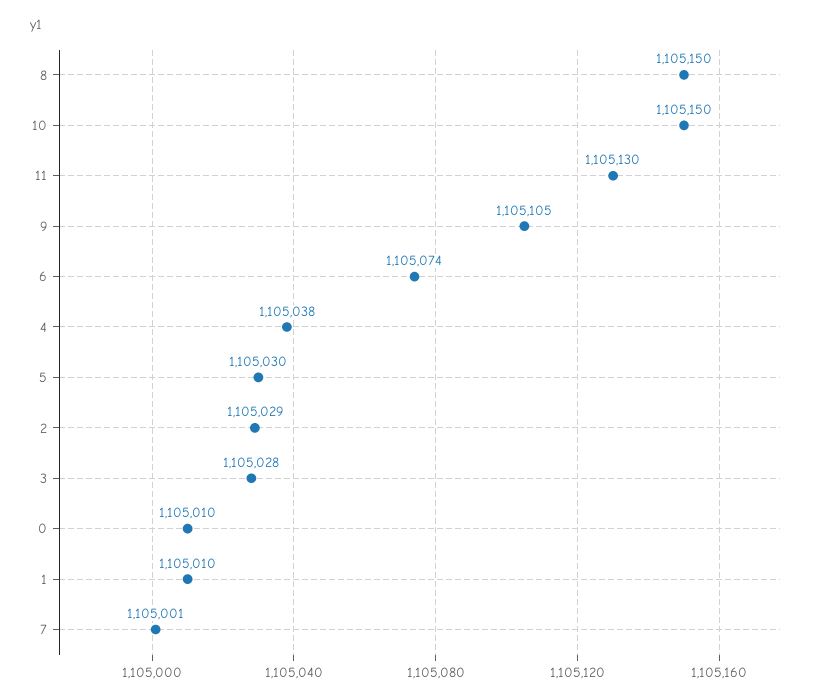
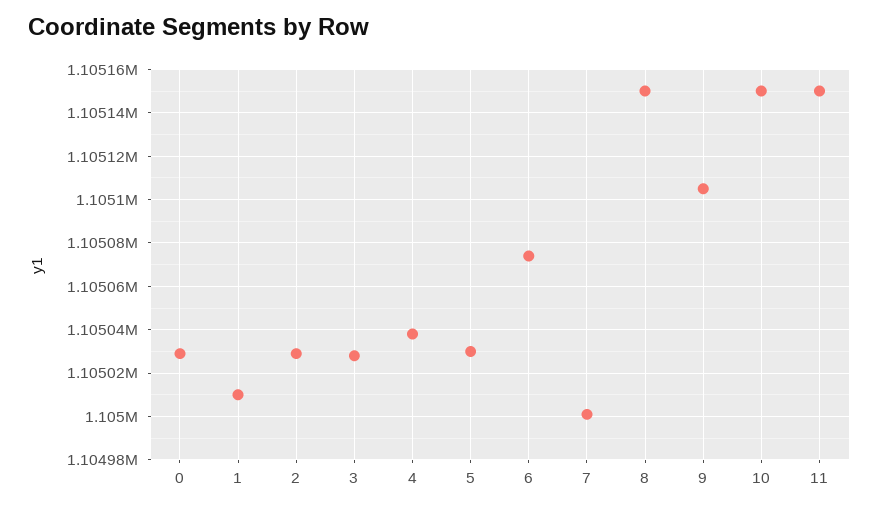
  {
    "8": 1105150,
    "10": 1105150,
-   "11": 1105130,
+   "11": 1105150,
    "9": 1105105,
    "6": 1105074,
    "4": 1105038,
    "5": 1105030,
    "2": 1105029,
    "3": 1105028,
-   "0": 1105010,
+   "0": 1105030,
    "1": 1105010,
    "7": 1105001
  }

